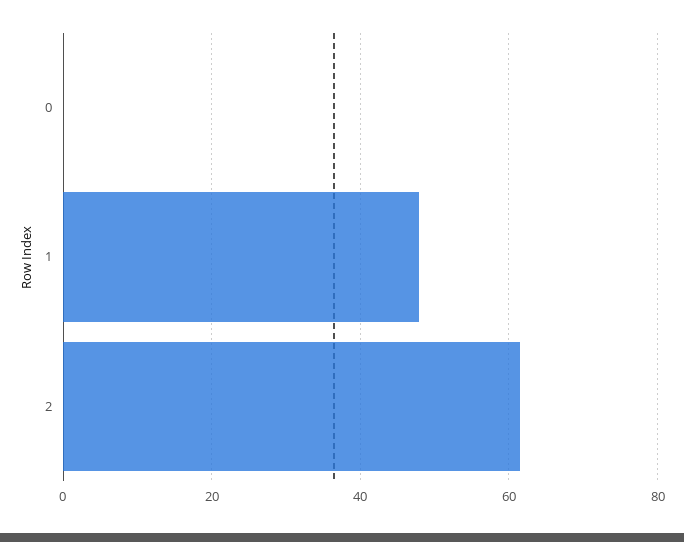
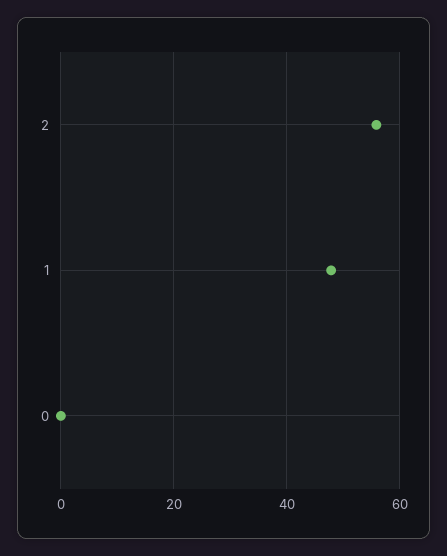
  {
    "0": 0,
    "1": 48,
-   "2": 62
+   "2": 56
  }

